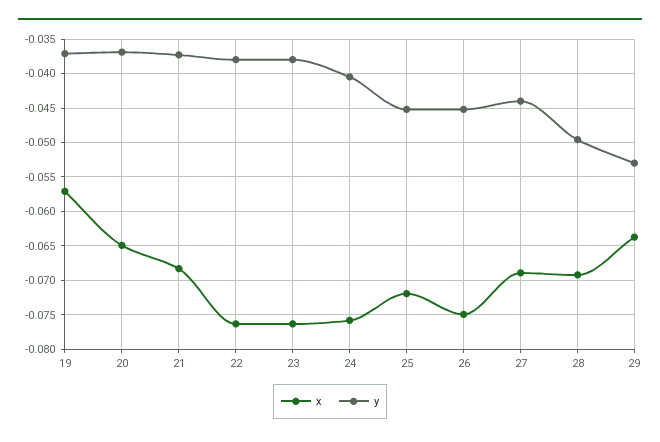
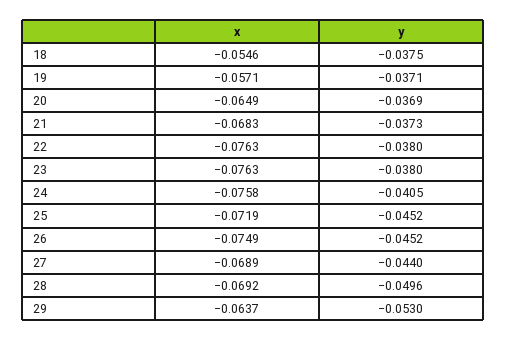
  {
    "x": {
      "19": -0.0571,
      "20": -0.0649,
      "21": -0.0683,
      "22": -0.0763,
      "23": -0.0763,
      "24": -0.0758,
      "25": -0.0719,
      "26": -0.0749,
      "27": -0.0689,
      "28": -0.0692,
-     "29": -0.0637
+     "29": -0.0637,
+     "18": -0.0546
    },
    "y": {
      "19": -0.0371,
      "20": -0.0369,
      "21": -0.0373,
      "22": -0.038,
      "23": -0.038,
      "24": -0.0405,
      "25": -0.0452,
      "26": -0.0452,
      "27": -0.044,
      "28": -0.0496,
-     "29": -0.053
+     "29": -0.053,
+     "18": -0.0375
    }
  }

